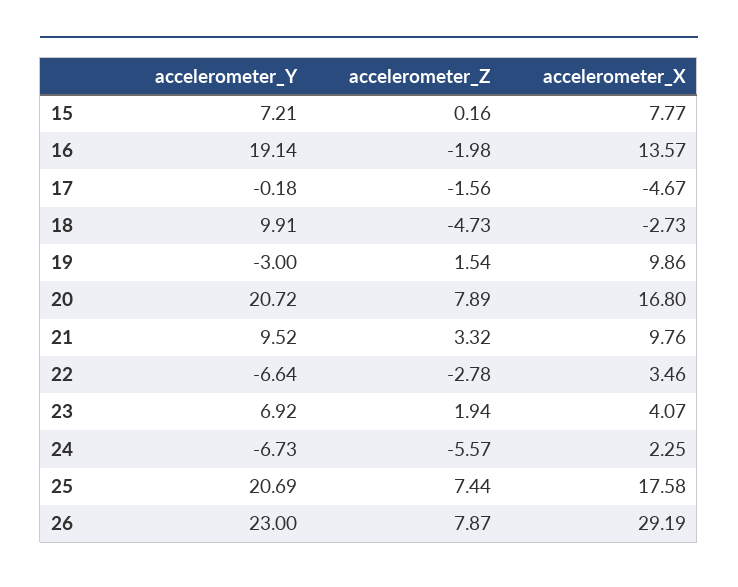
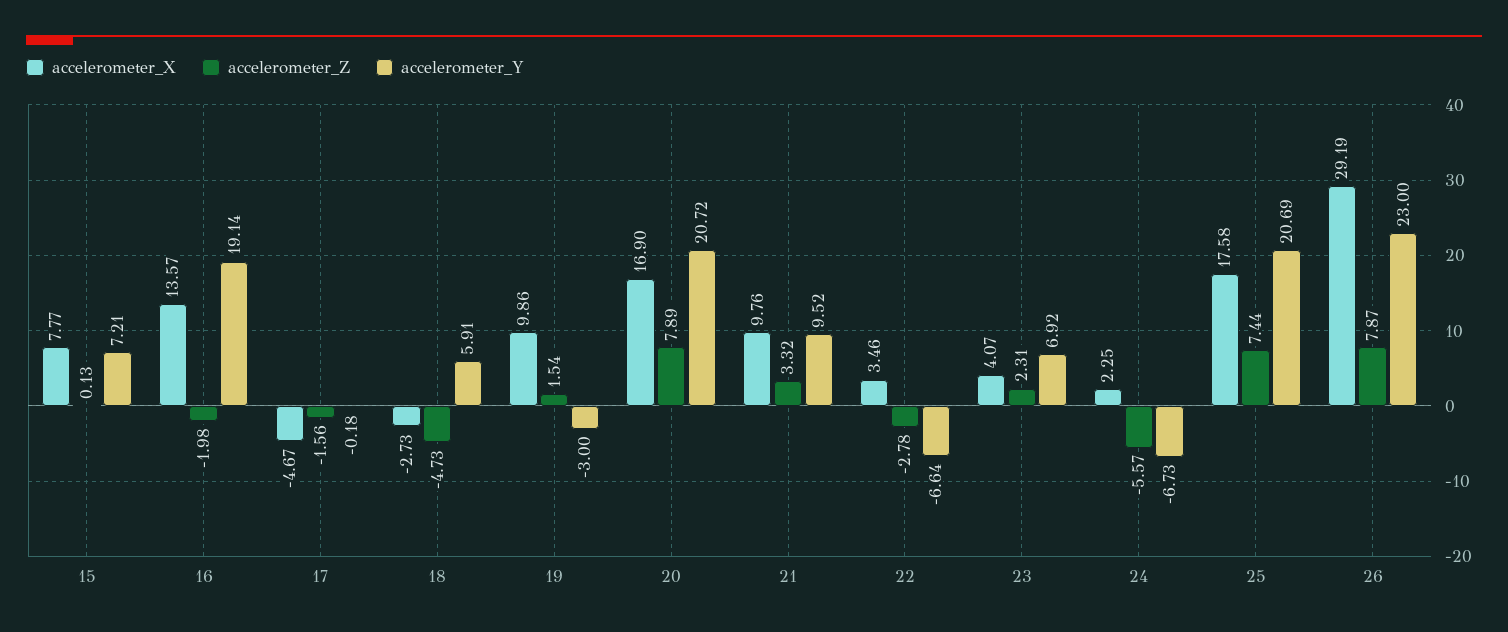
  {
    "accelerometer_Y": {
      "15": 7.21,
      "16": 19.14,
      "17": -0.18,
-     "18": 9.91,
+     "18": 5.91,
      "19": -3,
      "20": 20.72,
      "21": 9.52,
      "22": -6.64,
      "23": 6.92,
      "24": -6.73,
      "25": 20.69,
      "26": 23
    },
    "accelerometer_Z": {
-     "15": 0.16,
+     "15": 0.13,
      "16": -1.98,
      "17": -1.56,
      "18": -4.73,
      "19": 1.54,
      "20": 7.89,
      "21": 3.32,
      "22": -2.78,
-     "23": 1.94,
+     "23": 2.31,
      "24": -5.57,
      "25": 7.44,
      "26": 7.87
    },
    "accelerometer_X": {
      "15": 7.77,
      "16": 13.57,
      "17": -4.67,
      "18": -2.73,
      "19": 9.86,
-     "20": 16.8,
+     "20": 16.9,
      "21": 9.76,
      "22": 3.46,
      "23": 4.07,
      "24": 2.25,
      "25": 17.58,
      "26": 29.19
    }
  }

